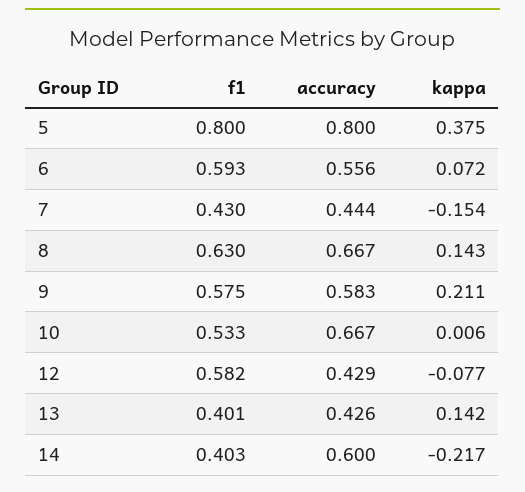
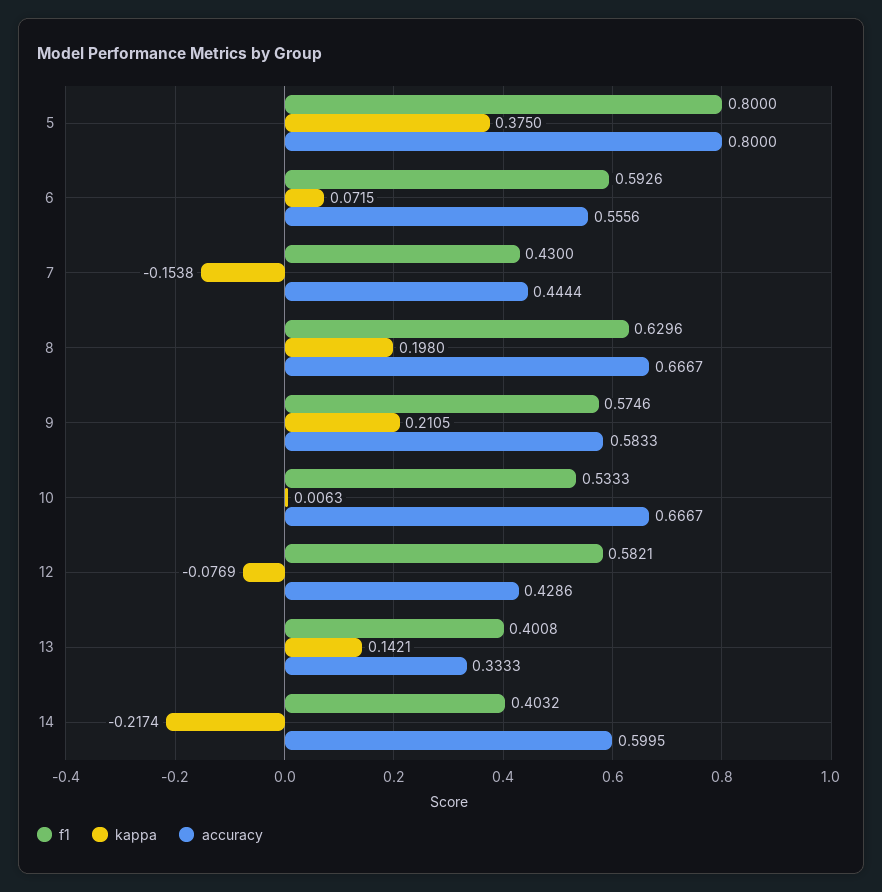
  {
    "f1": {
      "5": 0.8,
      "6": 0.5926,
      "7": 0.43,
      "8": 0.6296,
      "9": 0.5746,
      "10": 0.5333,
      "12": 0.5821,
      "13": 0.4008,
      "14": 0.4032
    },
    "accuracy": {
      "5": 0.8,
      "6": 0.5556,
      "7": 0.4444,
      "8": 0.6667,
      "9": 0.5833,
      "10": 0.6667,
      "12": 0.4286,
-     "13": 0.426,
+     "13": 0.3333,
      "14": 0.5995
    },
    "kappa": {
      "5": 0.375,
      "6": 0.0715,
      "7": -0.1538,
-     "8": 0.143,
+     "8": 0.198,
      "9": 0.2105,
      "10": 0.0063,
      "12": -0.0769,
      "13": 0.1421,
      "14": -0.2174
    }
  }

